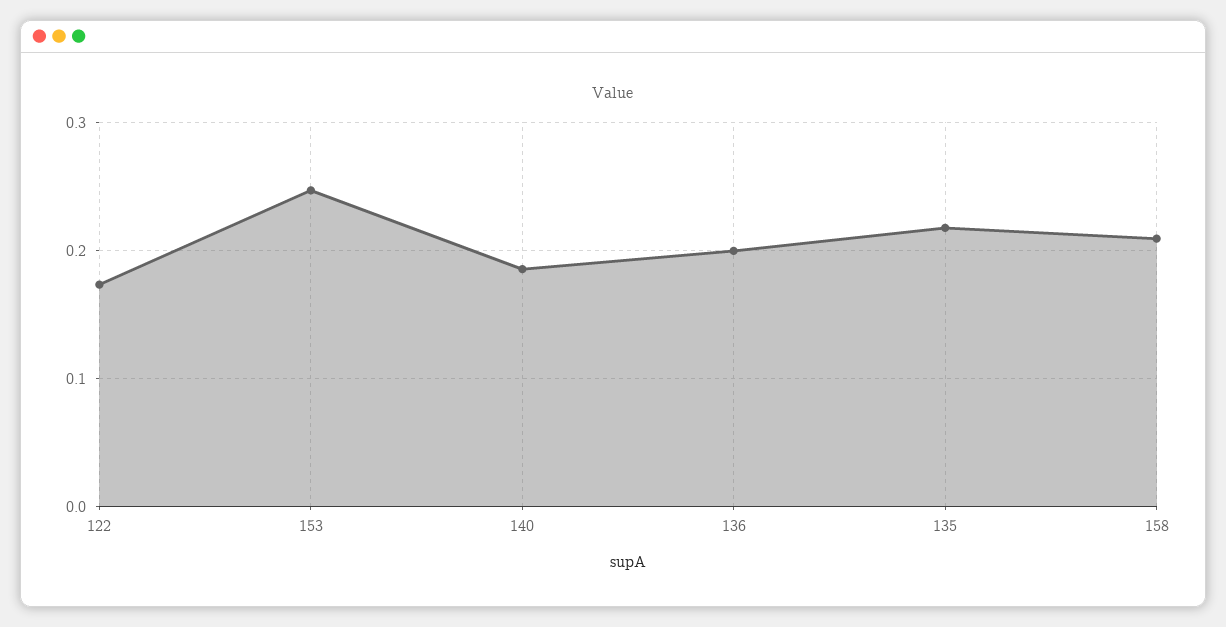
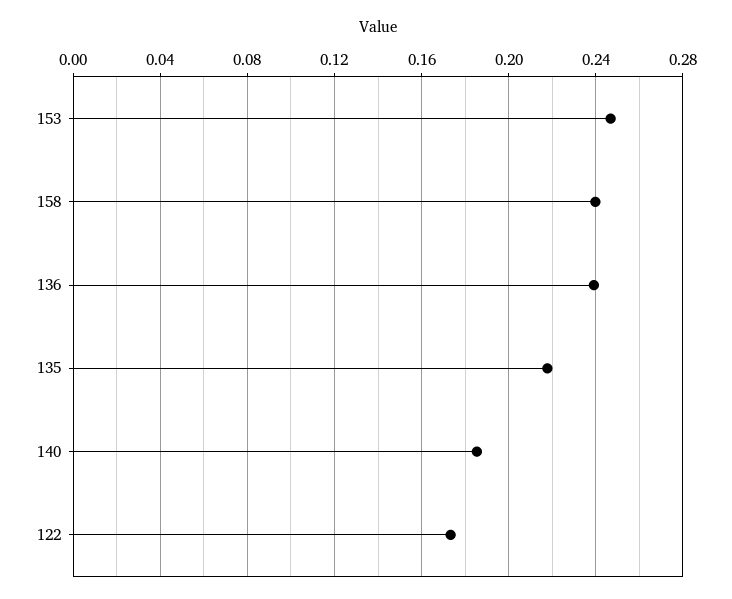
  {
    "122": 0.175,
    "153": 0.245,
    "140": 0.185,
-   "136": 0.2,
+   "136": 0.24,
    "135": 0.22,
-   "158": 0.21
+   "158": 0.24
  }

